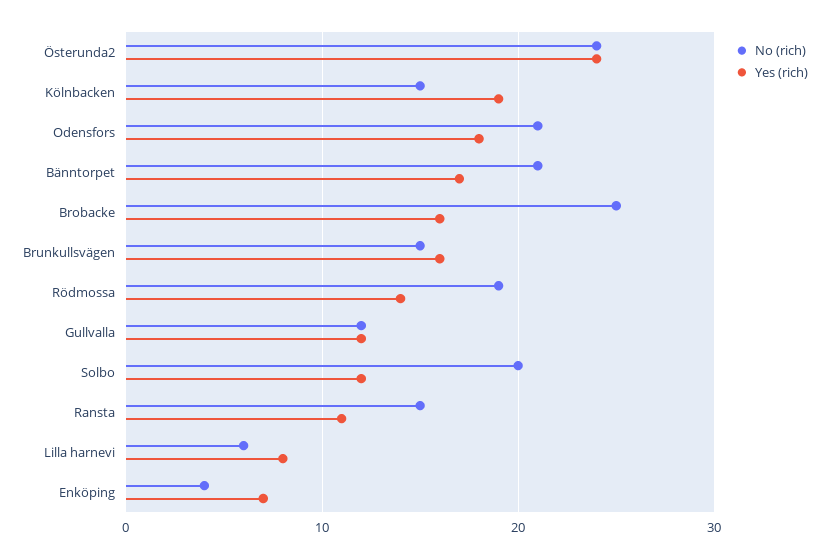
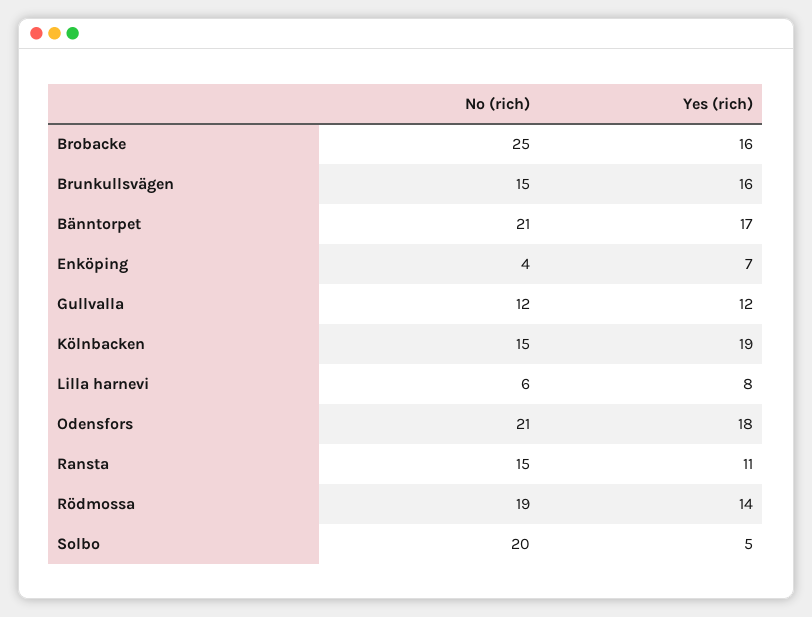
  {
    "No (rich)": {
-     "Österunda2": 24,
      "Kölnbacken": 15,
      "Odensfors": 21,
      "Bänntorpet": 21,
      "Brobacke": 25,
      "Brunkullsvägen": 15,
      "Rödmossa": 19,
      "Gullvalla": 12,
      "Solbo": 20,
      "Ransta": 15,
      "Lilla harnevi": 6,
      "Enköping": 4
    },
    "Yes (rich)": {
-     "Österunda2": 24,
      "Kölnbacken": 19,
      "Odensfors": 18,
      "Bänntorpet": 17,
      "Brobacke": 16,
      "Brunkullsvägen": 16,
      "Rödmossa": 14,
      "Gullvalla": 12,
-     "Solbo": 12,
+     "Solbo": 5,
      "Ransta": 11,
      "Lilla harnevi": 8,
      "Enköping": 7
    }
  }

